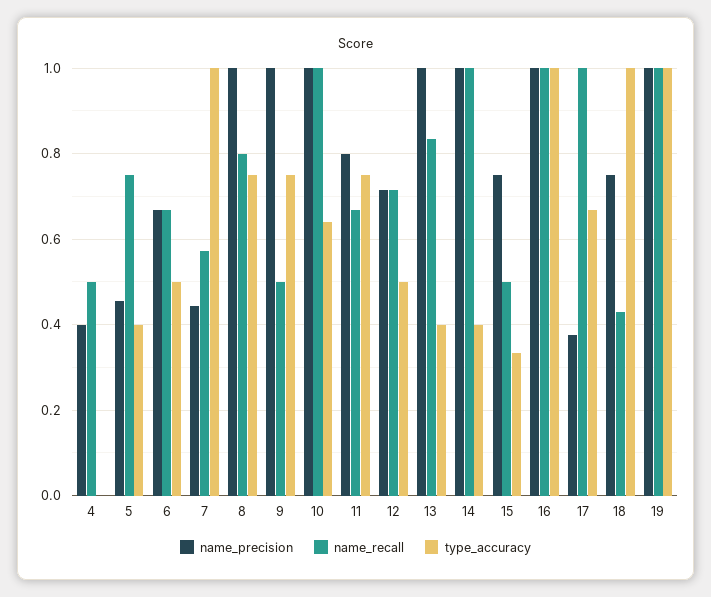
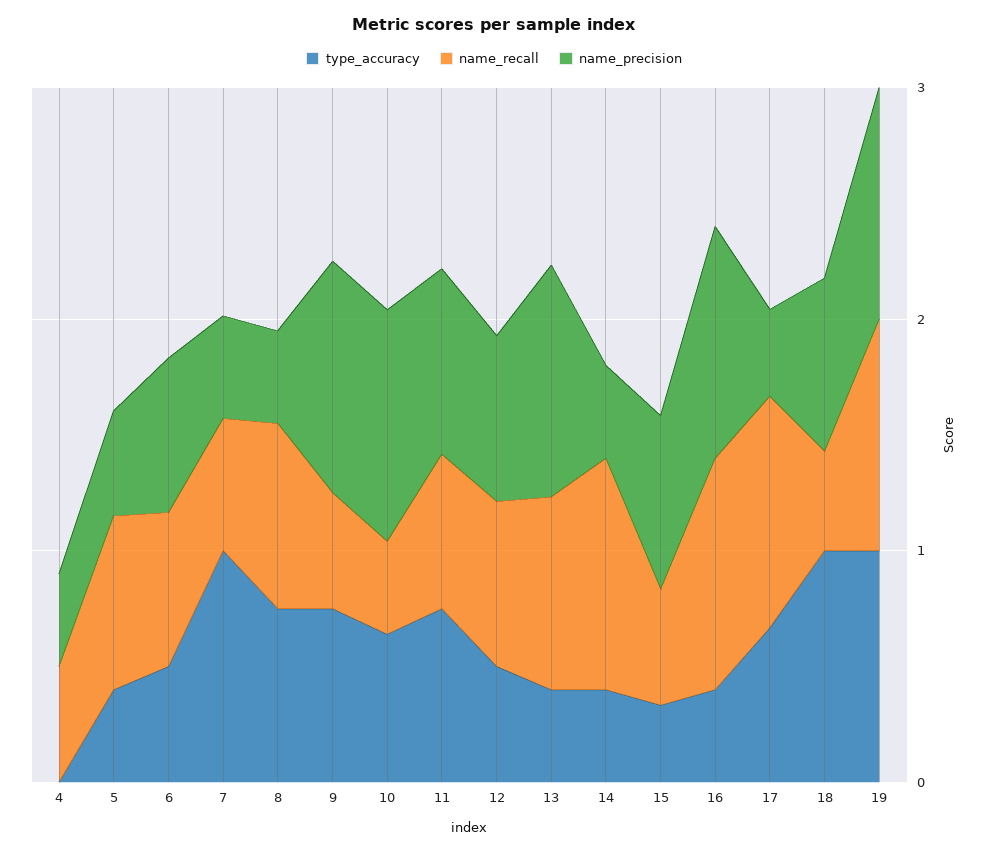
  {
    "name_precision": {
      "4": 0.4,
      "5": 0.46,
      "6": 0.66,
      "7": 0.44,
-     "8": 1,
+     "8": 0.4,
      "9": 1,
      "10": 1,
      "11": 0.8,
      "12": 0.72,
      "13": 1,
-     "14": 1,
+     "14": 0.4,
      "15": 0.76,
      "16": 1,
      "17": 0.38,
      "18": 0.76,
      "19": 1
    },
    "name_recall": {
      "4": 0.5,
      "5": 0.76,
      "6": 0.66,
      "7": 0.58,
      "8": 0.8,
      "9": 0.5,
-     "10": 1,
+     "10": 0.4,
      "11": 0.66,
      "12": 0.72,
      "13": 0.84,
      "14": 1,
      "15": 0.5,
      "16": 1,
      "17": 1,
      "18": 0.42,
      "19": 1
    },
    "type_accuracy": {
      "4": 0,
      "5": 0.4,
      "6": 0.5,
      "7": 1,
      "8": 0.76,
      "9": 0.76,
      "10": 0.64,
      "11": 0.76,
      "12": 0.5,
      "13": 0.4,
      "14": 0.4,
      "15": 0.34,
-     "16": 1,
+     "16": 0.4,
      "17": 0.66,
      "18": 1,
      "19": 1
    }
  }

